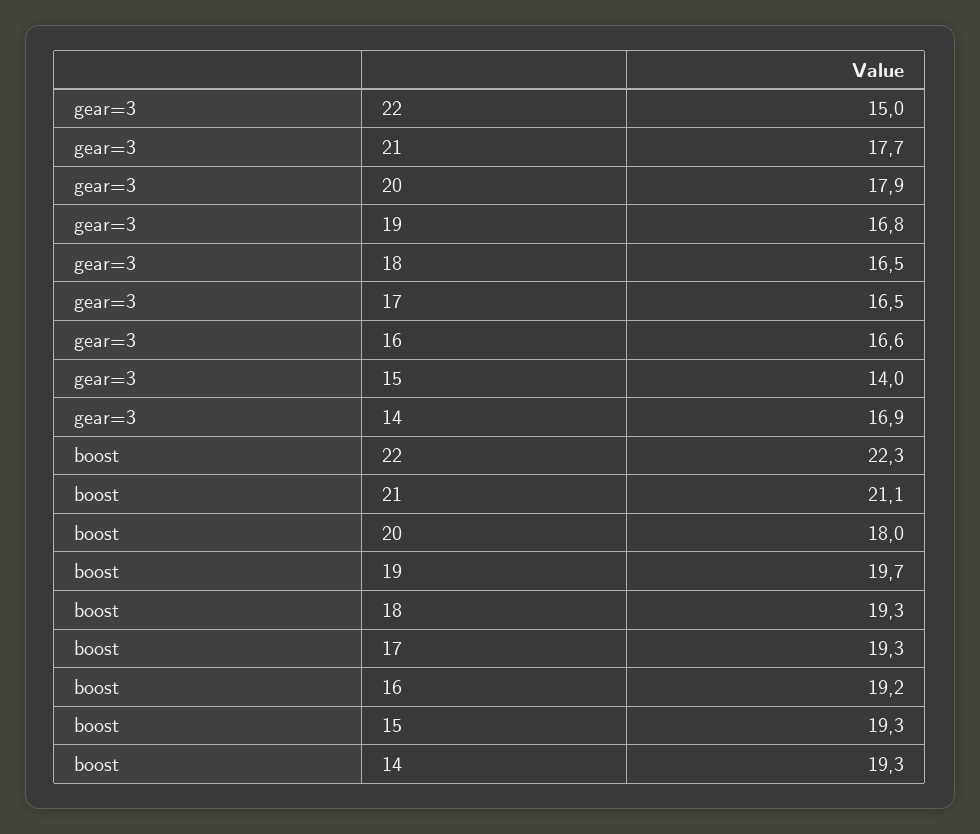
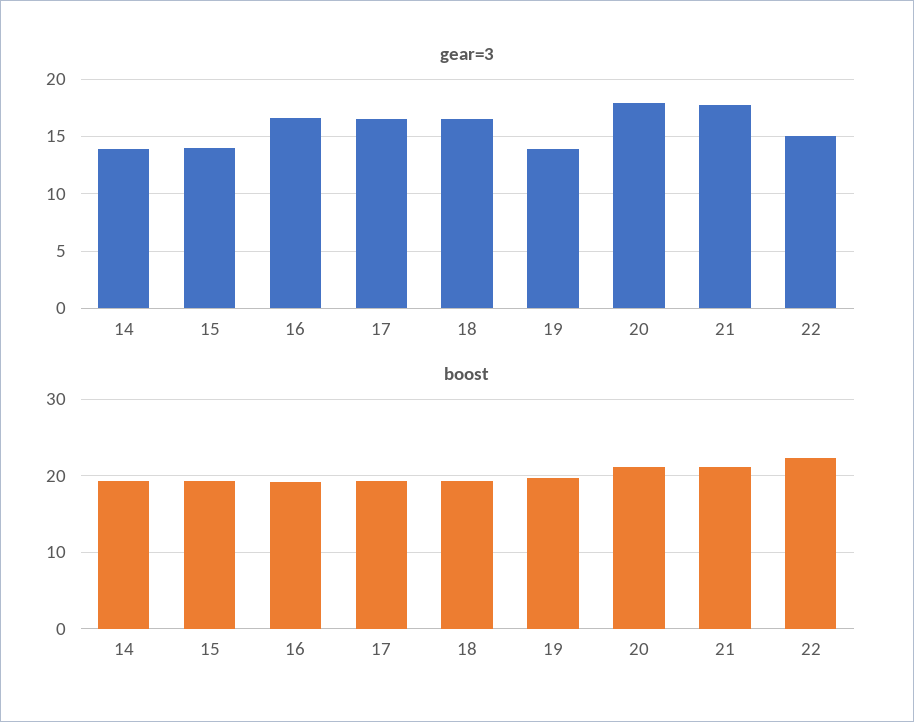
  {
    "gear=3": {
      "22": 15,
      "21": 17.7,
      "20": 17.9,
-     "19": 16.8,
+     "19": 14,
      "18": 16.5,
      "17": 16.5,
      "16": 16.6,
      "15": 14,
-     "14": 16.9
+     "14": 14
    },
    "boost": {
      "22": 22.3,
      "21": 21.1,
-     "20": 18,
+     "20": 21,
      "19": 19.7,
      "18": 19.3,
      "17": 19.3,
      "16": 19.2,
      "15": 19.3,
      "14": 19.3
    }
  }

